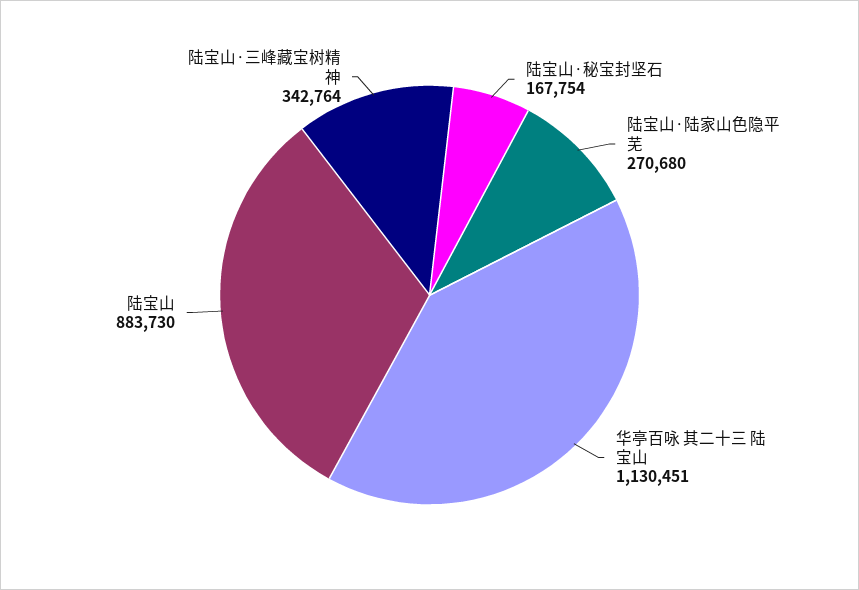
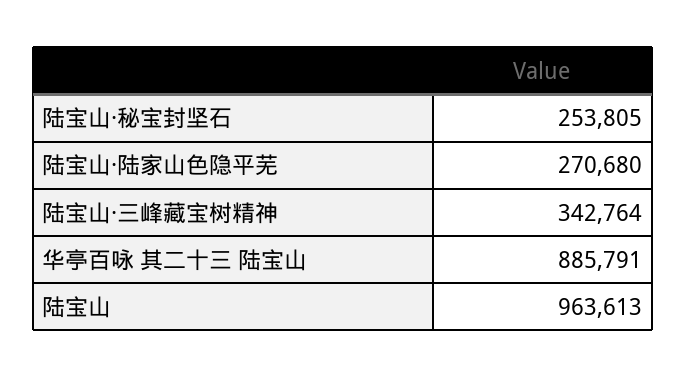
  {
-   "陆宝山·秘宝封坚石": 167754,
+   "陆宝山·秘宝封坚石": 253805,
    "陆宝山·陆家山色隐平芜": 270680,
-   "华亭百咏 其二十三 陆宝山": 1130451,
+   "华亭百咏 其二十三 陆宝山": 885791,
-   "陆宝山": 883730,
+   "陆宝山": 963613,
    "陆宝山·三峰藏宝树精神": 342764
  }

